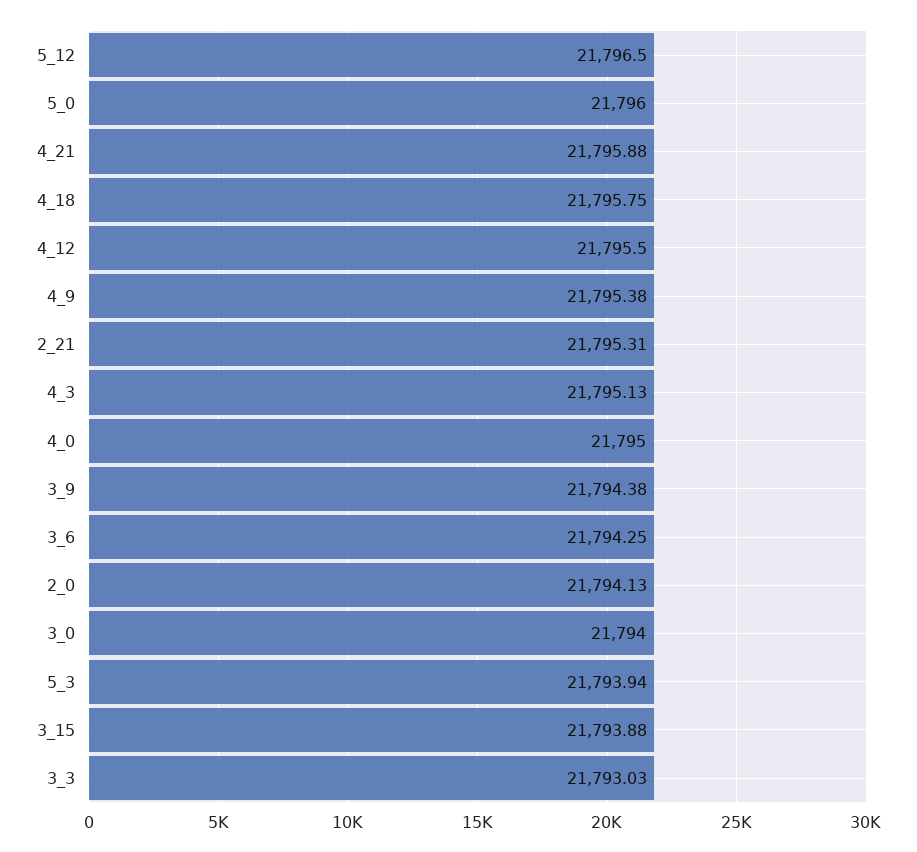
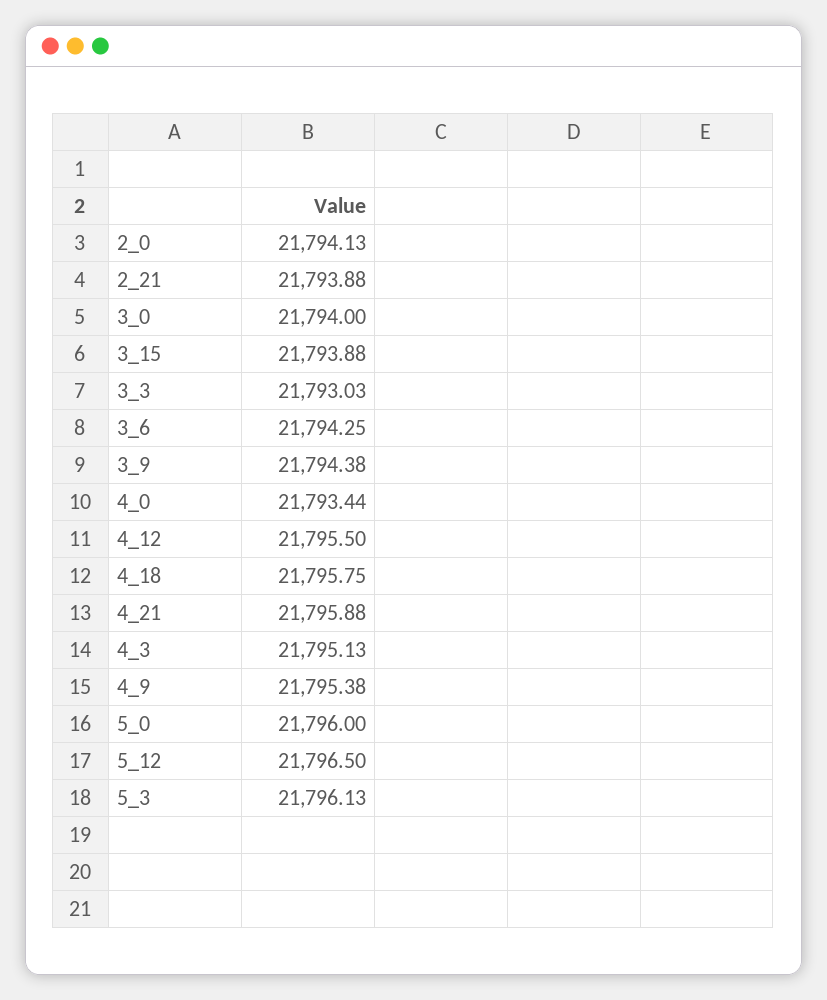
  {
    "5_12": 21796.5,
    "5_0": 21796,
    "4_21": 21795.88,
    "4_18": 21795.75,
    "4_12": 21795.5,
    "4_9": 21795.38,
-   "2_21": 21795.31,
+   "2_21": 21793.88,
    "4_3": 21795.13,
-   "4_0": 21795,
+   "4_0": 21793.44,
    "3_9": 21794.38,
    "3_6": 21794.25,
    "2_0": 21794.13,
    "3_0": 21794,
-   "5_3": 21793.94,
+   "5_3": 21796.13,
    "3_15": 21793.88,
    "3_3": 21793.03
  }

